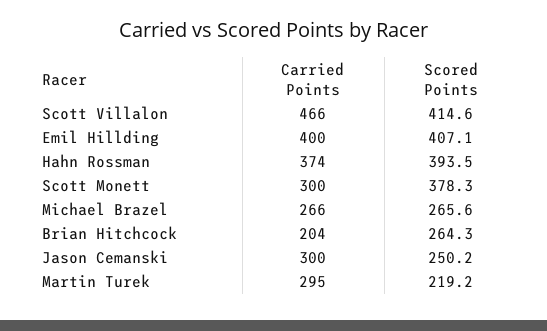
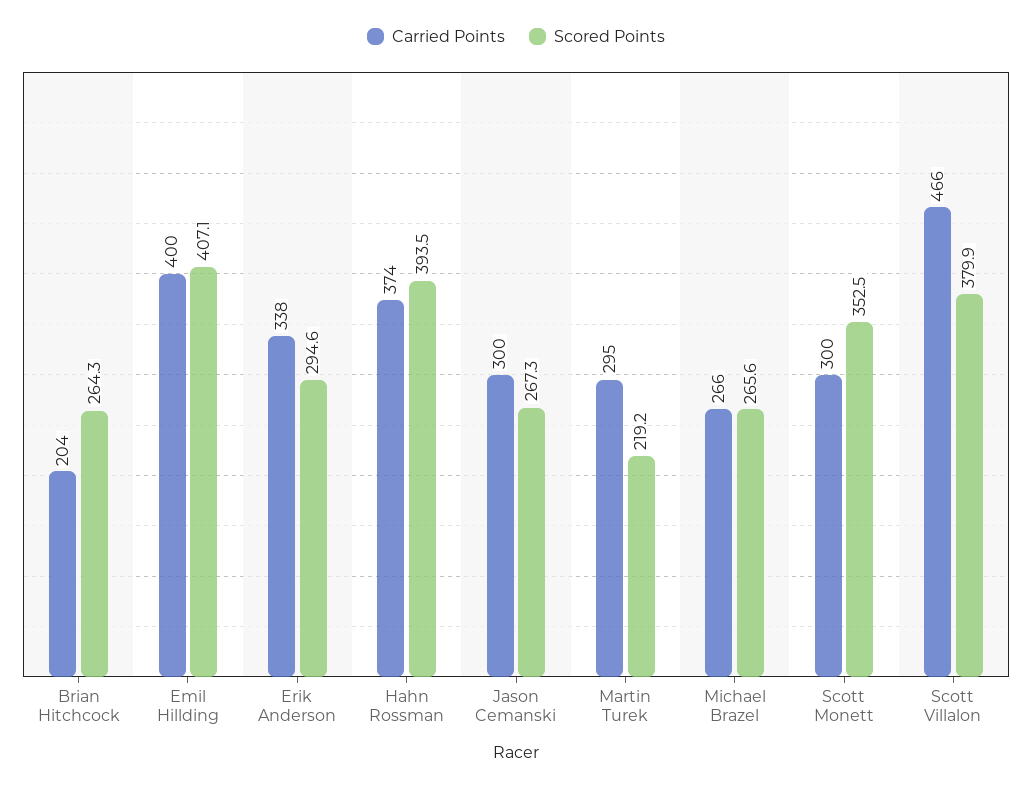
  {
    "Carried Points": {
      "Scott Villalon": 466,
      "Emil Hillding": 400,
      "Hahn Rossman": 374,
      "Scott Monett": 300,
      "Michael Brazel": 266,
      "Brian Hitchcock": 204,
      "Jason Cemanski": 300,
-     "Martin Turek": 295
+     "Martin Turek": 295,
+     "Erik Anderson": 338
    },
    "Scored Points": {
-     "Scott Villalon": 414.6,
+     "Scott Villalon": 379.9,
      "Emil Hillding": 407.1,
      "Hahn Rossman": 393.5,
-     "Scott Monett": 378.3,
+     "Scott Monett": 352.5,
      "Michael Brazel": 265.6,
      "Brian Hitchcock": 264.3,
-     "Jason Cemanski": 250.2,
+     "Jason Cemanski": 267.3,
-     "Martin Turek": 219.2
+     "Martin Turek": 219.2,
+     "Erik Anderson": 294.6
    }
  }

